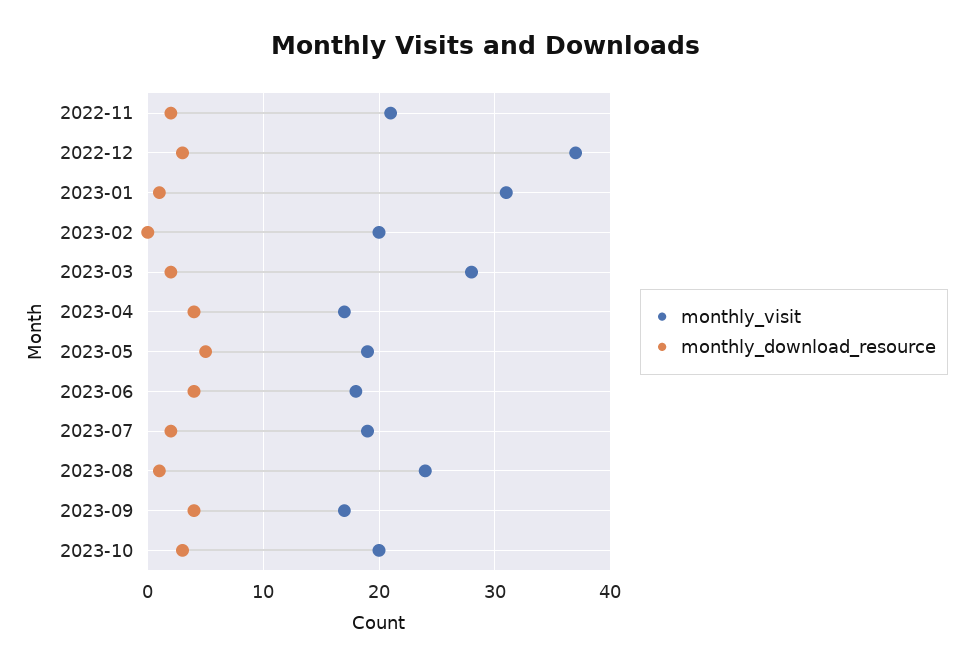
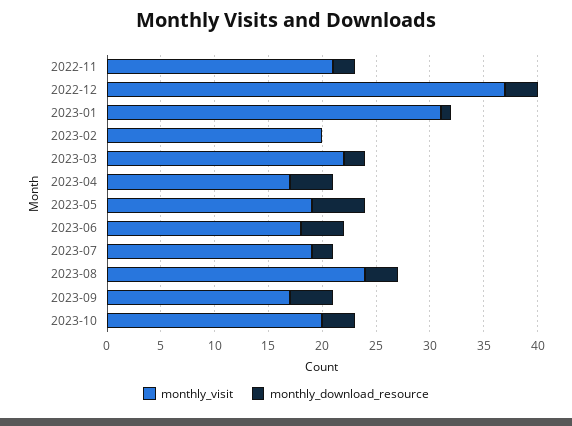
  {
    "monthly_visit": {
      "2022-11": 21,
      "2022-12": 37,
      "2023-01": 31,
      "2023-02": 20,
-     "2023-03": 28,
+     "2023-03": 22,
      "2023-04": 17,
      "2023-05": 19,
      "2023-06": 18,
      "2023-07": 19,
      "2023-08": 24,
      "2023-09": 17,
      "2023-10": 20
    },
    "monthly_download_resource": {
      "2022-11": 2,
      "2022-12": 3,
      "2023-01": 1,
      "2023-02": 0,
      "2023-03": 2,
      "2023-04": 4,
      "2023-05": 5,
      "2023-06": 4,
      "2023-07": 2,
-     "2023-08": 1,
+     "2023-08": 3,
      "2023-09": 4,
      "2023-10": 3
    }
  }

